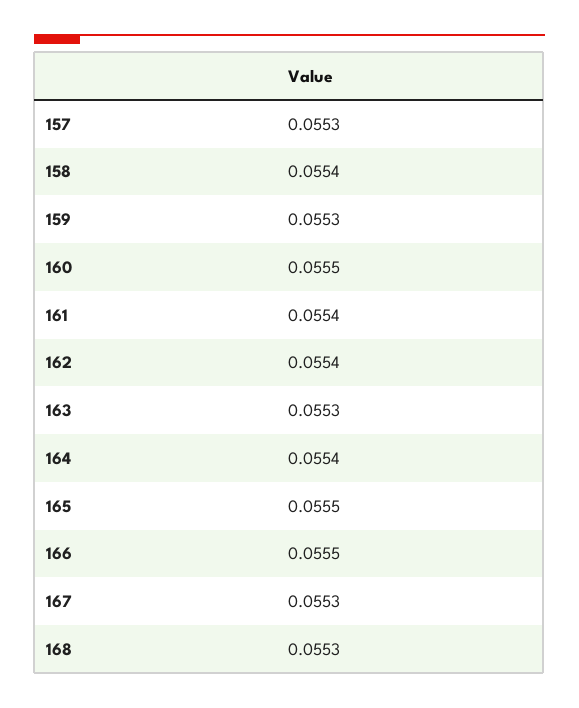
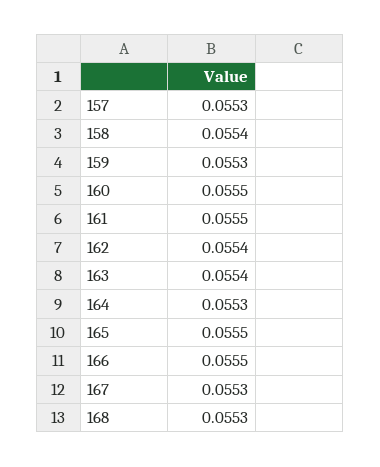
  {
    "157": 0.0553,
    "158": 0.0554,
    "159": 0.0553,
    "160": 0.0555,
-   "161": 0.0554,
+   "161": 0.0555,
    "162": 0.0554,
-   "163": 0.0553,
+   "163": 0.0554,
-   "164": 0.0554,
+   "164": 0.0553,
    "165": 0.0555,
    "166": 0.0555,
    "167": 0.0553,
    "168": 0.0553
  }

